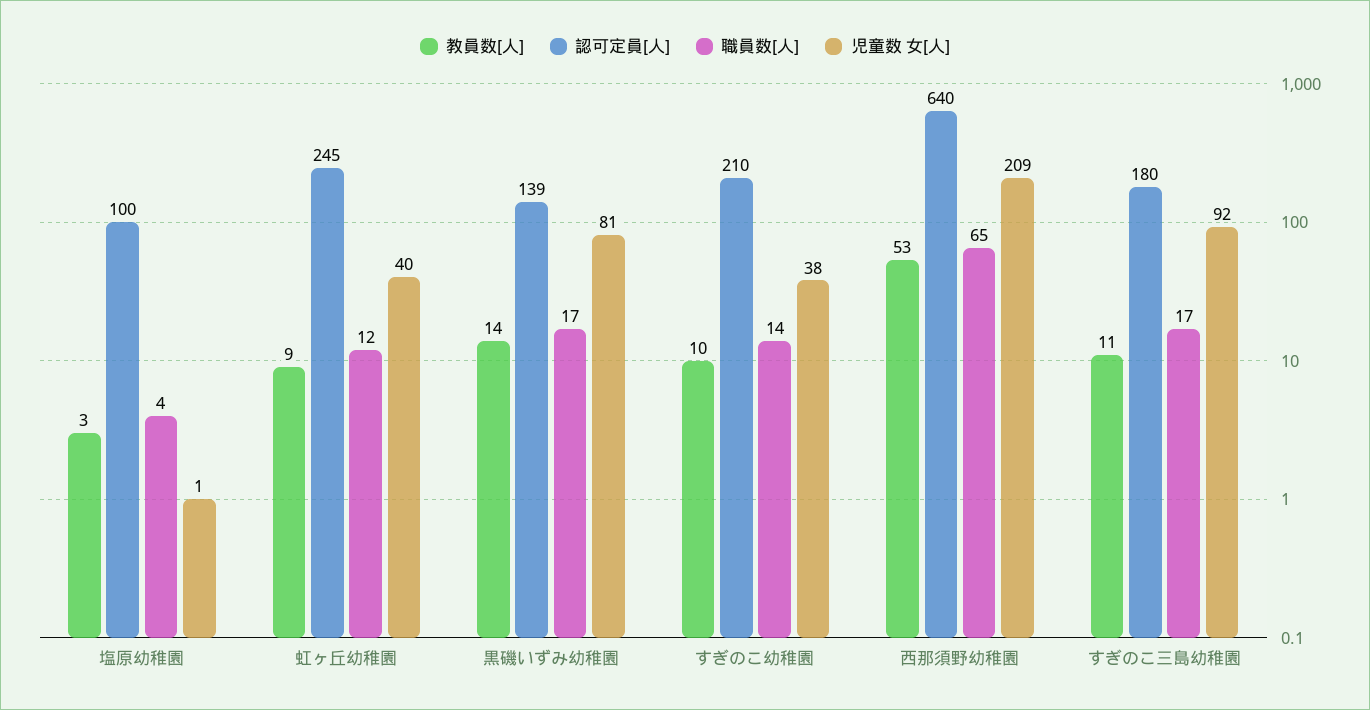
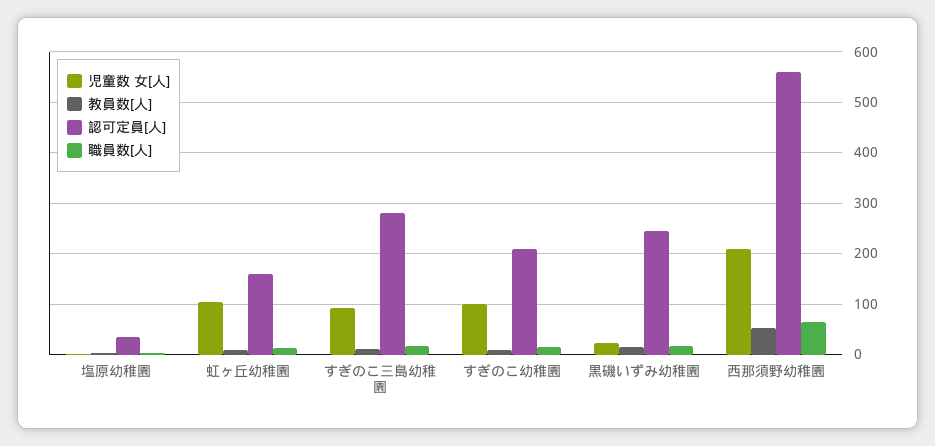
  {
    "教員数[人]": {
      "塩原幼稚園": 3,
      "虹ヶ丘幼稚園": 9,
      "黒磯いずみ幼稚園": 14,
      "すぎのこ幼稚園": 10,
      "西那須野幼稚園": 53,
      "すぎのこ三島幼稚園": 11
    },
    "認可定員[人]": {
-     "塩原幼稚園": 100,
+     "塩原幼稚園": 40,
-     "虹ヶ丘幼稚園": 245,
+     "虹ヶ丘幼稚園": 160,
-     "黒磯いずみ幼稚園": 139,
+     "黒磯いずみ幼稚園": 240,
      "すぎのこ幼稚園": 210,
-     "西那須野幼稚園": 640,
+     "西那須野幼稚園": 560,
-     "すぎのこ三島幼稚園": 180
+     "すぎのこ三島幼稚園": 280
    },
    "職員数[人]": {
      "塩原幼稚園": 4,
      "虹ヶ丘幼稚園": 12,
      "黒磯いずみ幼稚園": 17,
      "すぎのこ幼稚園": 14,
      "西那須野幼稚園": 65,
      "すぎのこ三島幼稚園": 17
    },
    "児童数 女[人]": {
      "塩原幼稚園": 1,
-     "虹ヶ丘幼稚園": 40,
+     "虹ヶ丘幼稚園": 100,
-     "黒磯いずみ幼稚園": 81,
+     "黒磯いずみ幼稚園": 20,
-     "すぎのこ幼稚園": 38,
+     "すぎのこ幼稚園": 100,
      "西那須野幼稚園": 209,
      "すぎのこ三島幼稚園": 92
    }
  }

